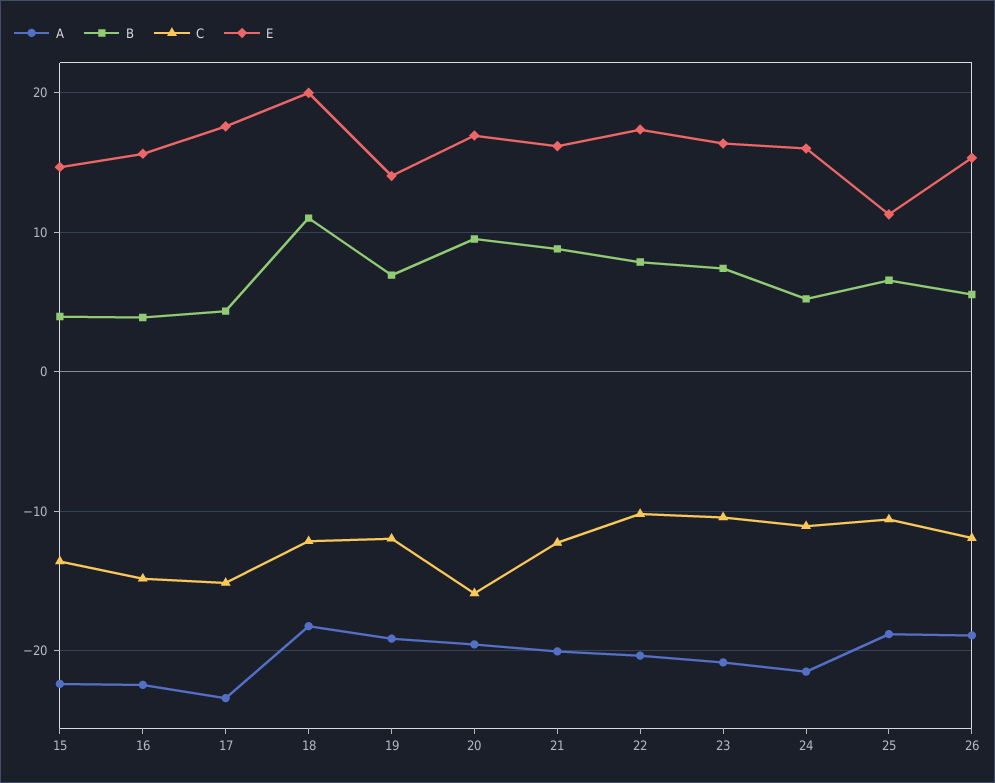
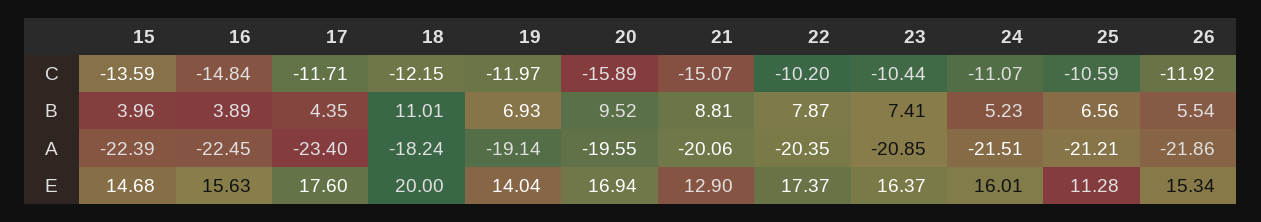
  {
    "A": {
      "15": -22.39,
      "16": -22.45,
      "17": -23.4,
      "18": -18.24,
      "19": -19.14,
      "20": -19.55,
      "21": -20.06,
      "22": -20.35,
      "23": -20.85,
      "24": -21.51,
-     "25": -19,
+     "25": -21.21,
-     "26": -19
+     "26": -21.86
    },
    "B": {
      "15": 3.96,
      "16": 3.89,
      "17": 4.35,
      "18": 11.01,
      "19": 6.93,
      "20": 9.52,
      "21": 8.81,
      "22": 7.87,
      "23": 7.41,
      "24": 5.23,
      "25": 6.56,
      "26": 5.54
    },
    "C": {
      "15": -13.59,
      "16": -14.84,
-     "17": -15,
+     "17": -11.71,
      "18": -12.15,
      "19": -11.97,
      "20": -15.89,
-     "21": -12,
+     "21": -15.07,
      "22": -10.2,
      "23": -10.44,
      "24": -11.07,
      "25": -10.59,
      "26": -11.92
    },
    "E": {
      "15": 14.68,
      "16": 15.63,
      "17": 17.6,
      "18": 20,
      "19": 14.04,
      "20": 16.94,
-     "21": 16,
+     "21": 12.9,
      "22": 17.37,
      "23": 16.37,
      "24": 16.01,
      "25": 11.28,
      "26": 15.34
    }
  }

